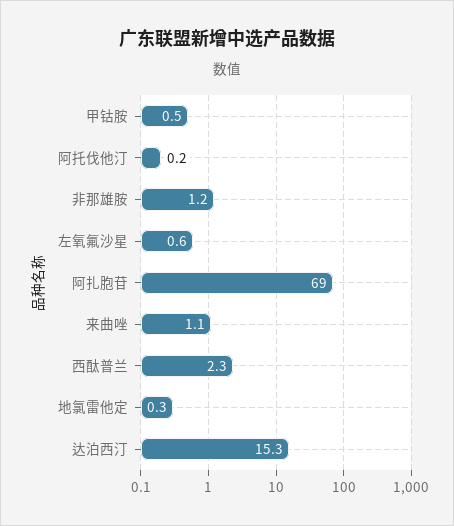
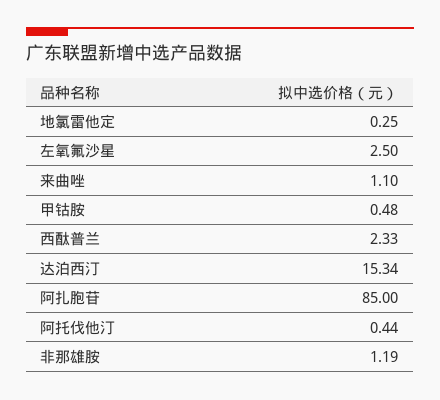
  {
    "甲钴胺": 0.48,
-   "阿托伐他汀": 0.2,
+   "阿托伐他汀": 0.44,
    "非那雄胺": 1.19,
-   "左氧氟沙星": 0.6,
+   "左氧氟沙星": 2.5,
-   "阿扎胞苷": 69,
+   "阿扎胞苷": 85,
    "来曲唑": 1.1,
    "西酞普兰": 2.33,
    "地氯雷他定": 0.25,
    "达泊西汀": 15.34
  }

